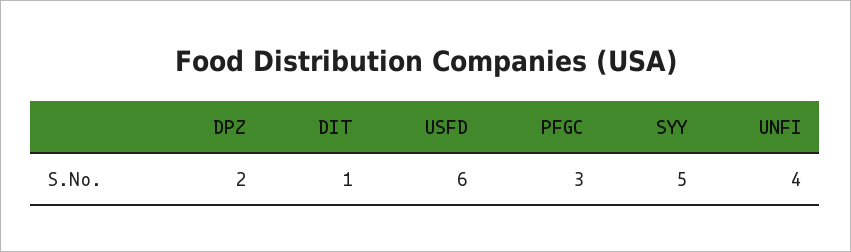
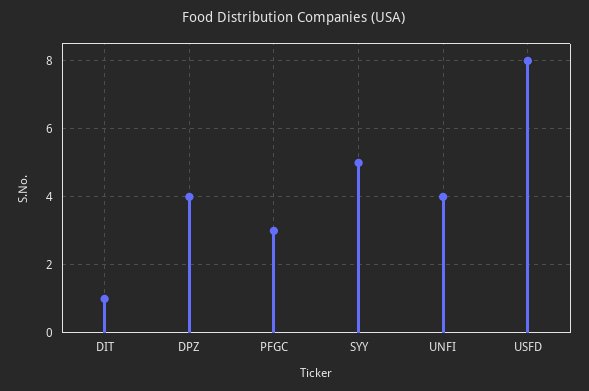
  {
-   "DPZ": 2,
+   "DPZ": 4,
    "DIT": 1,
-   "USFD": 6,
+   "USFD": 8,
    "PFGC": 3,
    "SYY": 5,
    "UNFI": 4
  }

